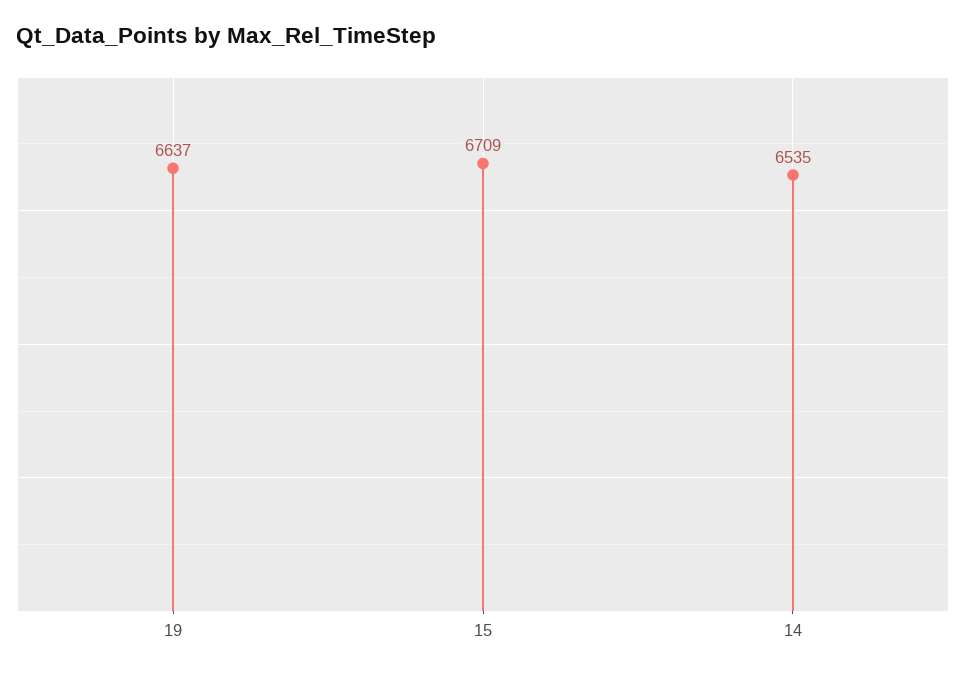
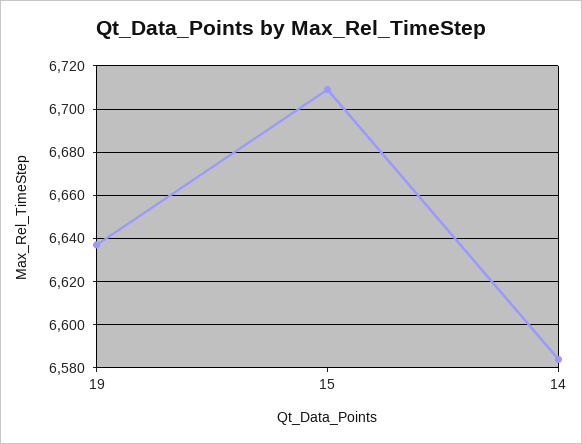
  {
    "19": 6637,
    "15": 6709,
-   "14": 6535
+   "14": 6585
  }

